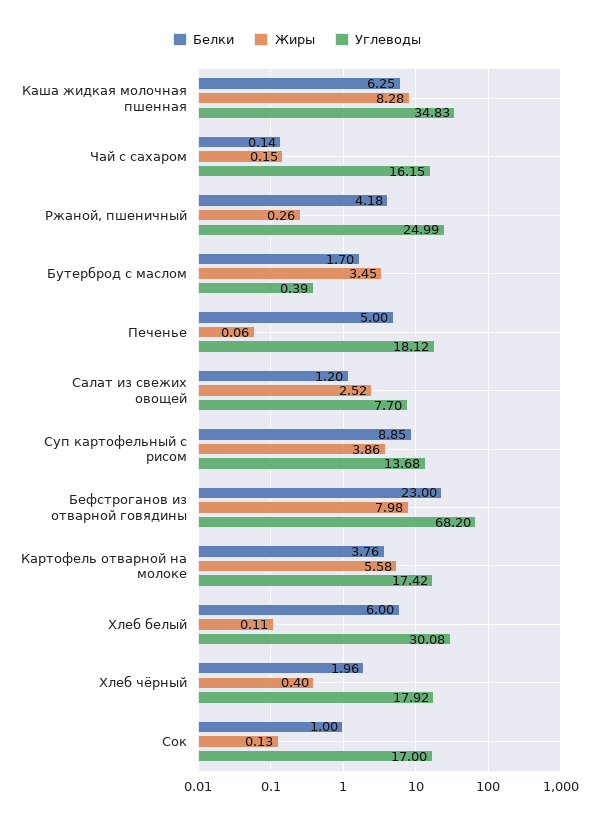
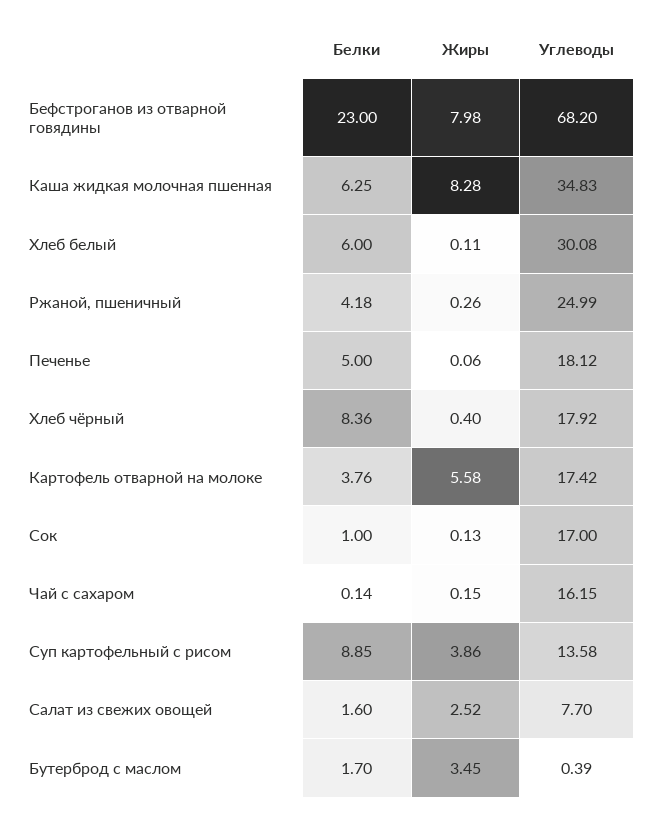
  {
    "Белки": {
      "Каша жидкая молочная пшенная": 6.25,
      "Чай с сахаром": 0.14,
      "Ржаной, пшеничный": 4.18,
      "Бутерброд с маслом": 1.7,
      "Печенье": 5,
-     "Салат из свежих овощей": 1.2,
+     "Салат из свежих овощей": 1.6,
      "Суп картофельный с рисом": 8.85,
      "Бефстроганов из отварной говядины": 23,
      "Картофель отварной на молоке": 3.76,
      "Хлеб белый": 6,
-     "Хлеб чёрный": 1.96,
+     "Хлеб чёрный": 8.36,
      "Сок": 1
    },
    "Жиры": {
      "Каша жидкая молочная пшенная": 8.28,
      "Чай с сахаром": 0.15,
      "Ржаной, пшеничный": 0.26,
      "Бутерброд с маслом": 3.45,
      "Печенье": 0.06,
      "Салат из свежих овощей": 2.52,
      "Суп картофельный с рисом": 3.86,
      "Бефстроганов из отварной говядины": 7.98,
      "Картофель отварной на молоке": 5.58,
      "Хлеб белый": 0.11,
      "Хлеб чёрный": 0.4,
      "Сок": 0.13
    },
    "Углеводы": {
      "Каша жидкая молочная пшенная": 34.83,
      "Чай с сахаром": 16.15,
      "Ржаной, пшеничный": 24.99,
      "Бутерброд с маслом": 0.39,
      "Печенье": 18.12,
      "Салат из свежих овощей": 7.7,
-     "Суп картофельный с рисом": 13.68,
+     "Суп картофельный с рисом": 13.58,
      "Бефстроганов из отварной говядины": 68.2,
      "Картофель отварной на молоке": 17.42,
      "Хлеб белый": 30.08,
      "Хлеб чёрный": 17.92,
      "Сок": 17
    }
  }

